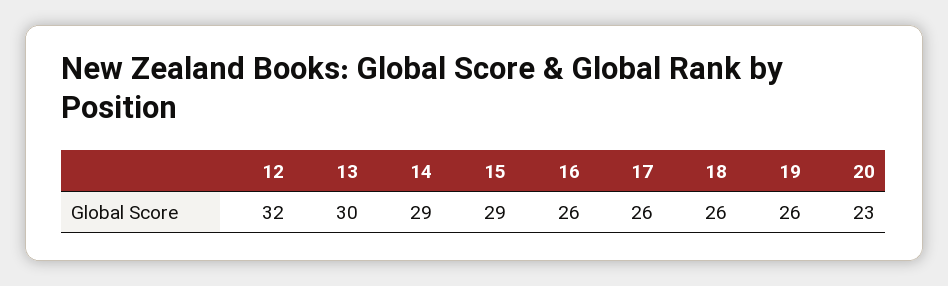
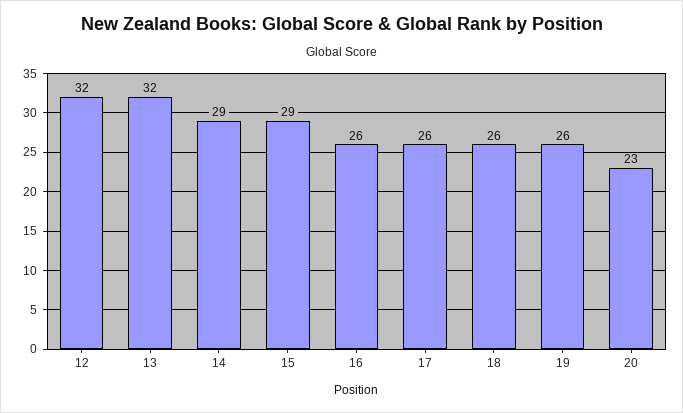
  {
    "12": 32,
-   "13": 30,
+   "13": 32,
    "14": 29,
    "15": 29,
    "16": 26,
    "17": 26,
    "18": 26,
    "19": 26,
    "20": 23
  }

